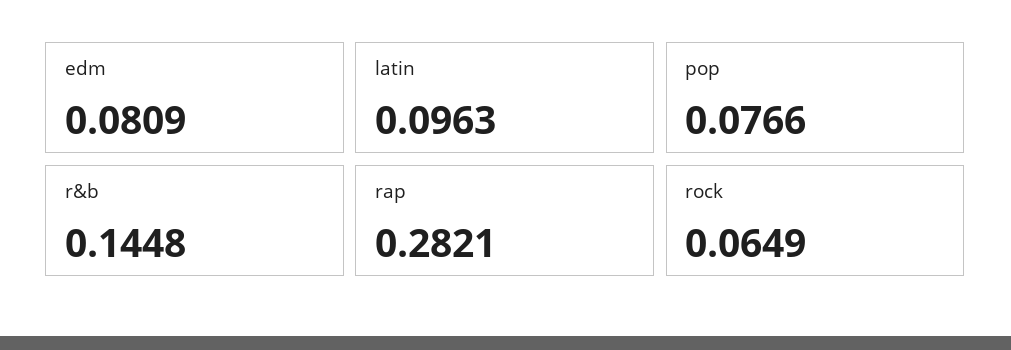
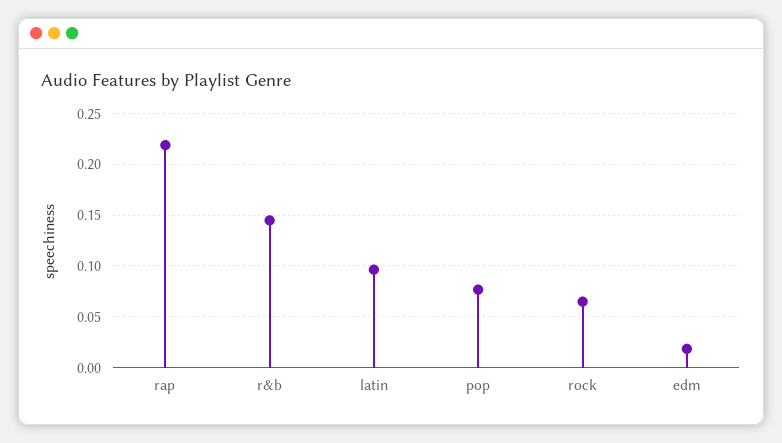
  {
-   "edm": 0.0809,
+   "edm": 0.02,
    "latin": 0.0963,
    "pop": 0.0766,
    "r&b": 0.1448,
-   "rap": 0.2821,
+   "rap": 0.22,
    "rock": 0.0649
  }

